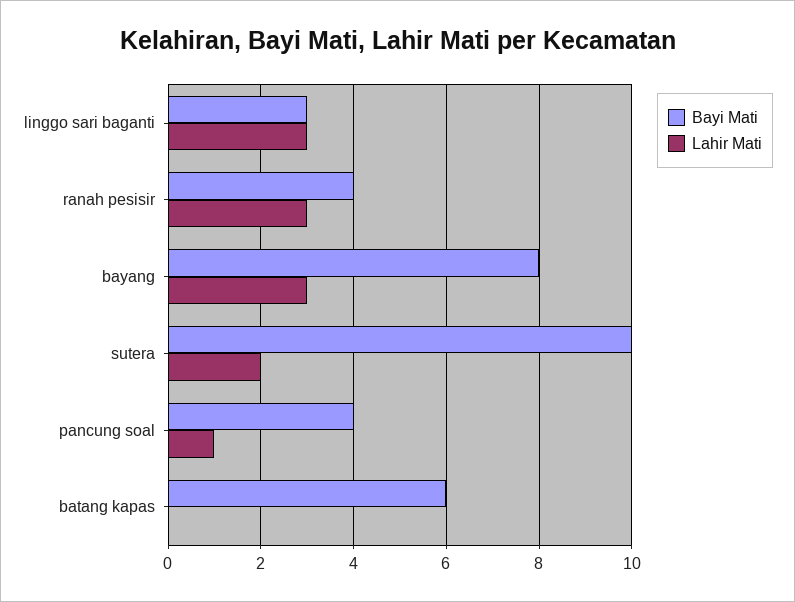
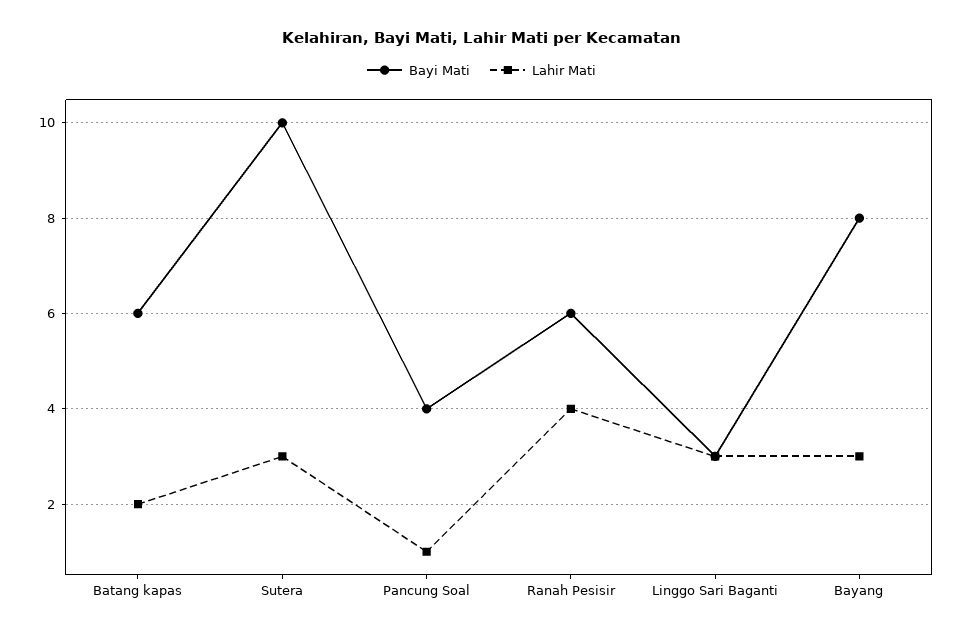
  {
    "Bayi Mati": {
      "linggo sari baganti": 3,
-     "ranah pesisir": 4,
+     "ranah pesisir": 6,
      "bayang": 8,
      "sutera": 10,
      "pancung soal": 4,
      "batang kapas": 6
    },
    "Lahir Mati": {
      "linggo sari baganti": 3,
-     "ranah pesisir": 3,
+     "ranah pesisir": 4,
      "bayang": 3,
-     "sutera": 2,
+     "sutera": 3,
      "pancung soal": 1,
-     "batang kapas": 0
+     "batang kapas": 2
    }
  }

